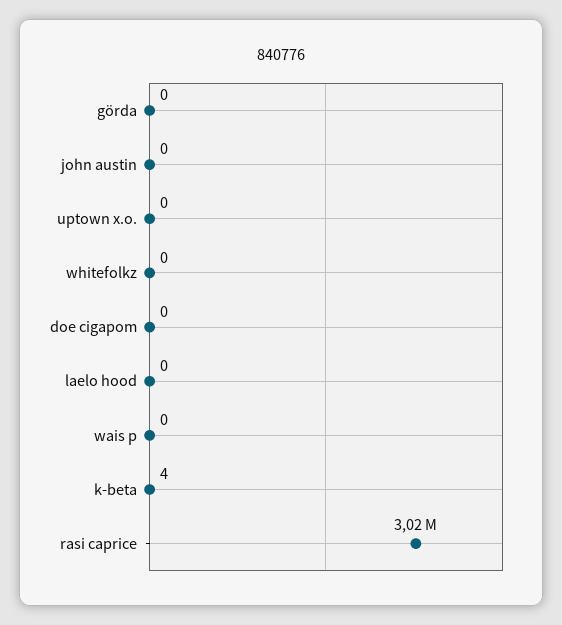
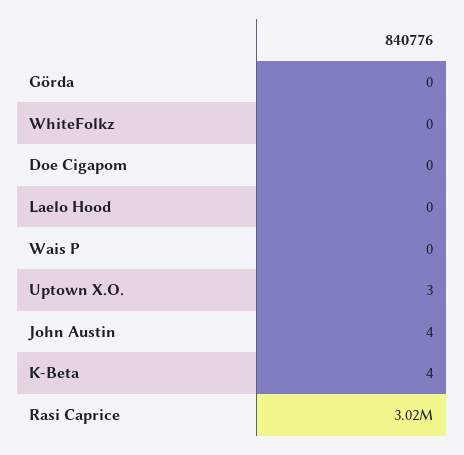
  {
    "görda": 0,
-   "john austin": 0,
+   "john austin": 4,
-   "uptown x.o.": 0,
+   "uptown x.o.": 3,
    "whitefolkz": 0,
    "doe cigapom": 0,
    "laelo hood": 0,
    "wais p": 0,
    "k-beta": 4,
    "rasi caprice": 3020000
  }

